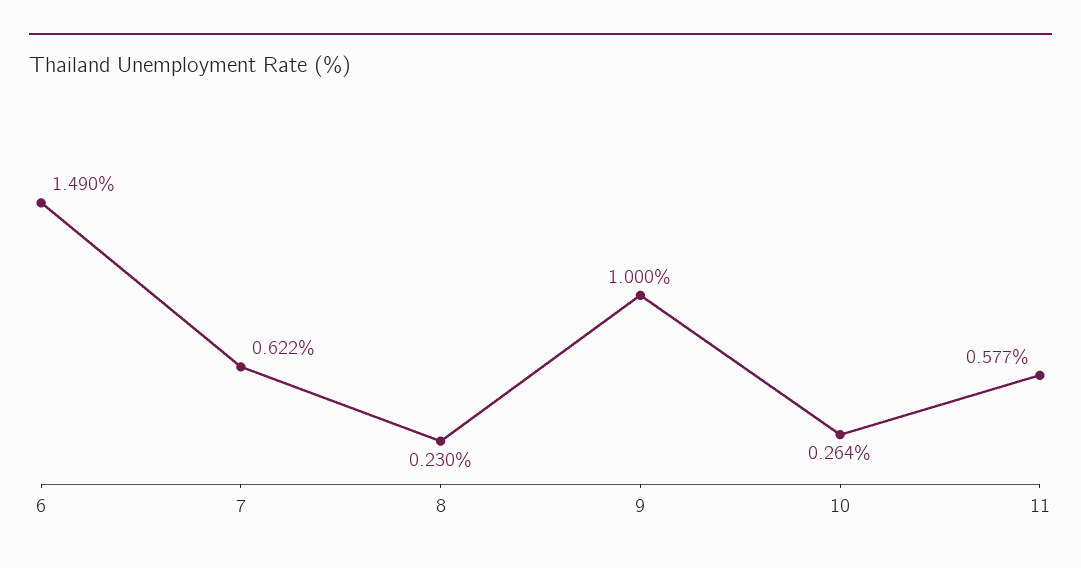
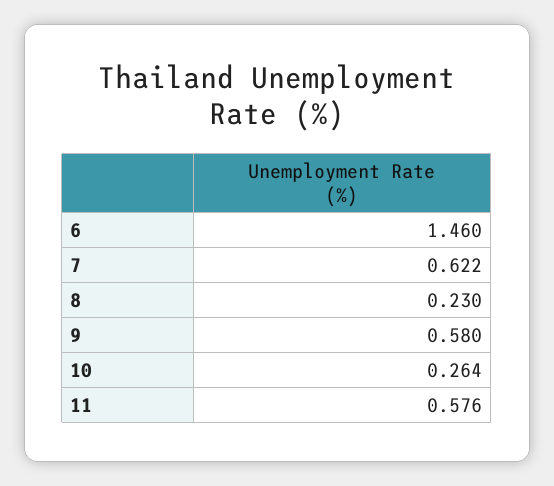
  {
-   "6": 1.49,
+   "6": 1.46,
    "7": 0.622,
    "8": 0.23,
-   "9": 1,
+   "9": 0.58,
    "10": 0.264,
-   "11": 0.577
+   "11": 0.576
  }

